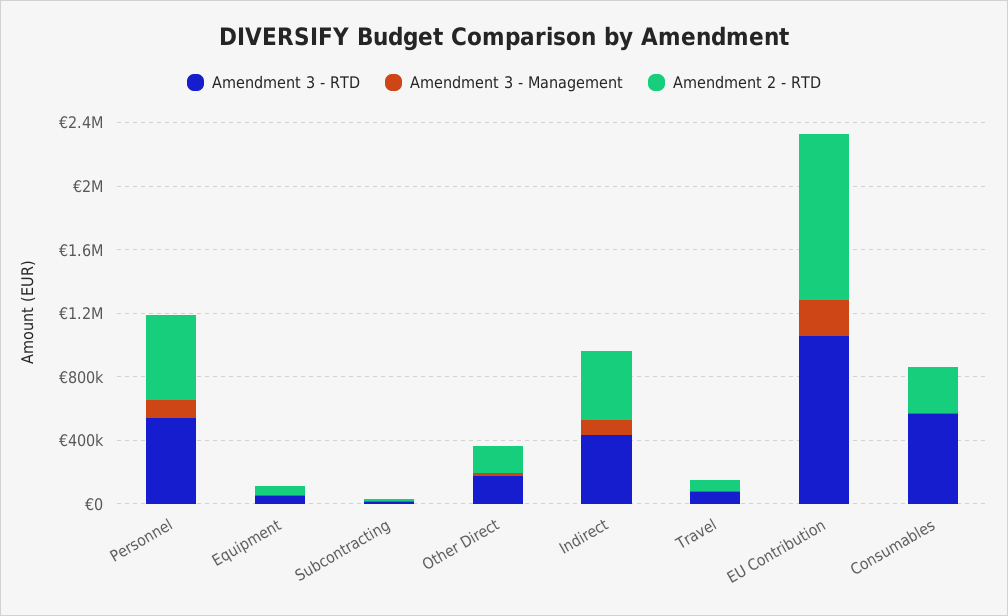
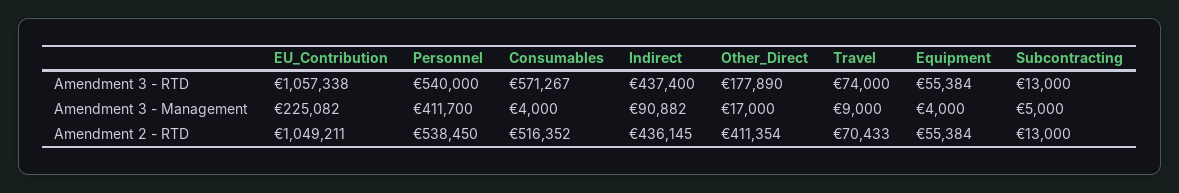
  {
    "Amendment 3 - RTD": {
      "Personnel": 540000,
      "Equipment": 55384,
      "Subcontracting": 13000,
      "Other Direct": 177890,
      "Indirect": 437400,
      "Travel": 74000,
      "EU Contribution": 1057338,
      "Consumables": 571267
    },
    "Amendment 3 - Management": {
-     "Personnel": 100000,
+     "Personnel": 411700,
      "Equipment": 4000,
      "Subcontracting": 5000,
      "Other Direct": 17000,
      "Indirect": 90882,
      "Travel": 9000,
      "EU Contribution": 225082,
      "Consumables": 4000
    },
    "Amendment 2 - RTD": {
      "Personnel": 538450,
      "Equipment": 55384,
      "Subcontracting": 13000,
-     "Other Direct": 200000,
+     "Other Direct": 411354,
      "Indirect": 436145,
      "Travel": 70433,
      "EU Contribution": 1049211,
-     "Consumables": 300000
+     "Consumables": 516352
    }
  }

